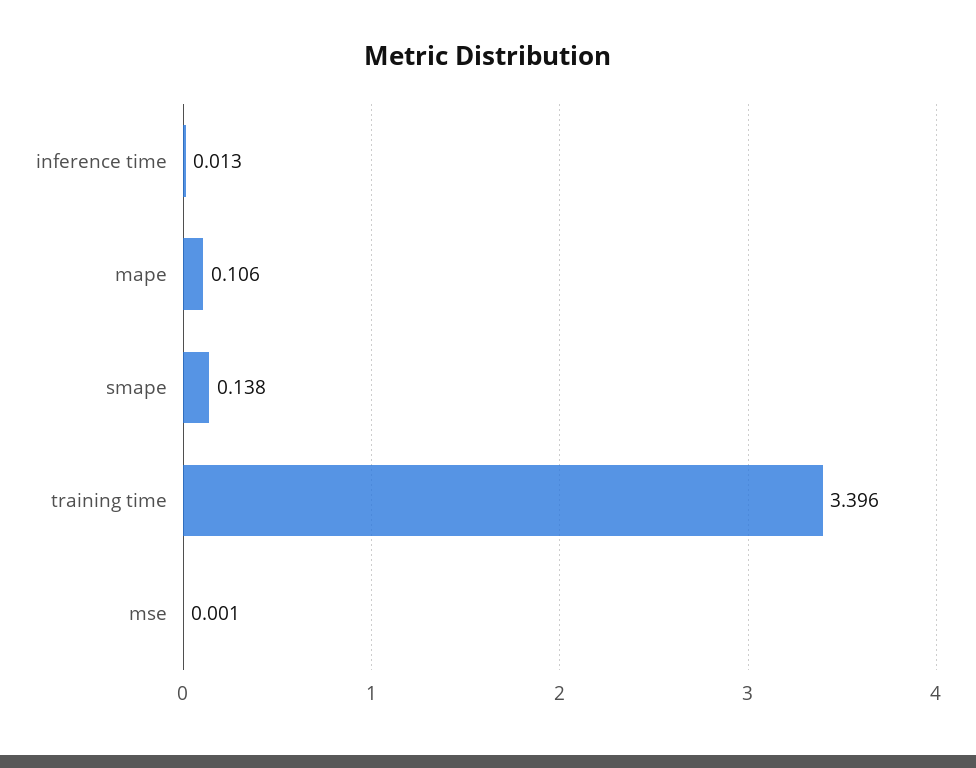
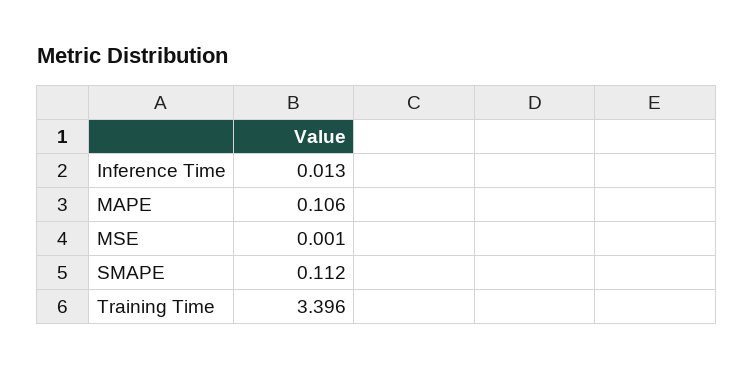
  {
    "inference time": 0.013,
    "mape": 0.106,
-   "smape": 0.138,
+   "smape": 0.112,
    "training time": 3.396,
    "mse": 0.001
  }

